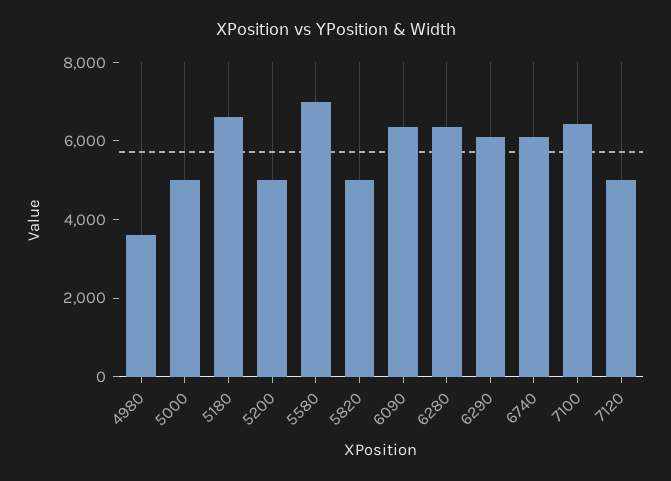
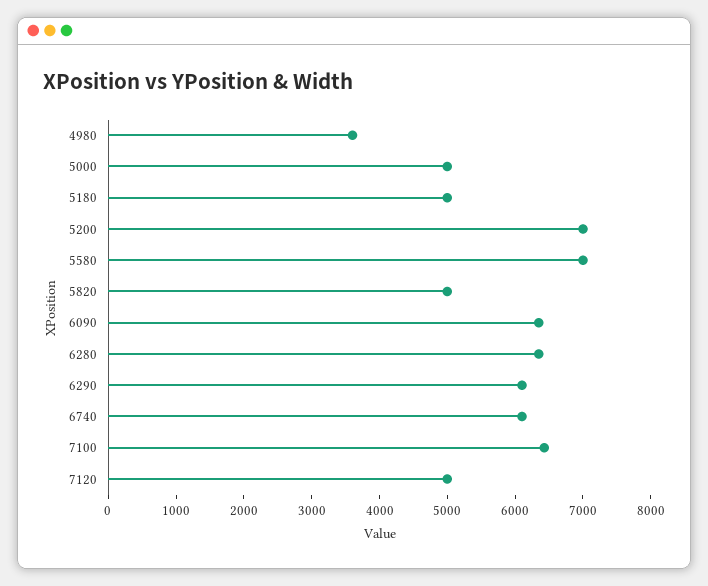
  {
    "4980": 3600,
    "5000": 5000,
-   "5180": 6500,
+   "5180": 5000,
-   "5200": 5000,
+   "5200": 7000,
    "5580": 7000,
    "5820": 5000,
    "6090": 6400,
    "6280": 6400,
    "6290": 6200,
    "6740": 6200,
    "7100": 6400,
    "7120": 5000
  }

